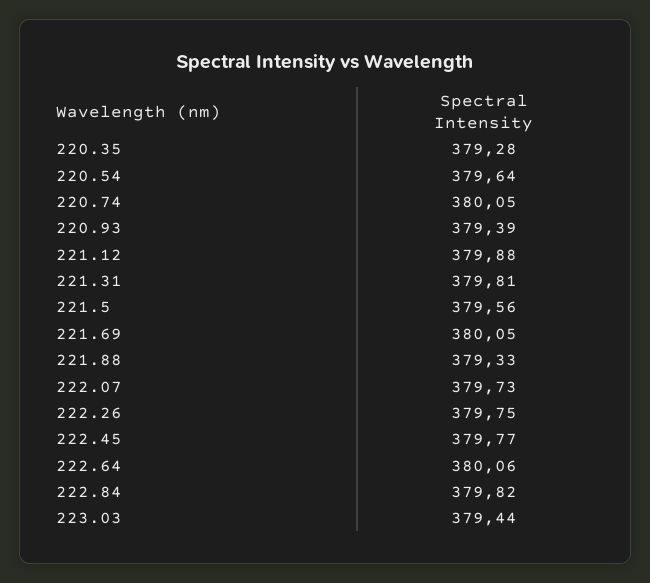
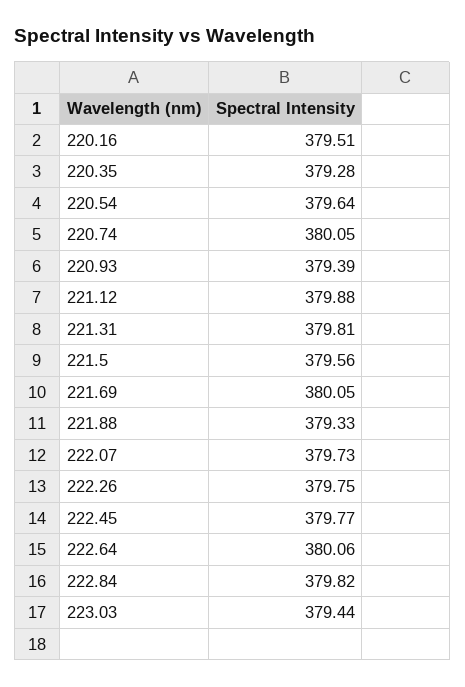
  {
    "220.35": 379.28,
    "220.54": 379.64,
    "220.74": 380.05,
    "220.93": 379.39,
    "221.12": 379.88,
    "221.31": 379.81,
    "221.5": 379.56,
    "221.69": 380.05,
    "221.88": 379.33,
    "222.07": 379.73,
    "222.26": 379.75,
    "222.45": 379.77,
    "222.64": 380.06,
    "222.84": 379.82,
-   "223.03": 379.44
+   "223.03": 379.44,
+   "220.16": 379.51
  }

